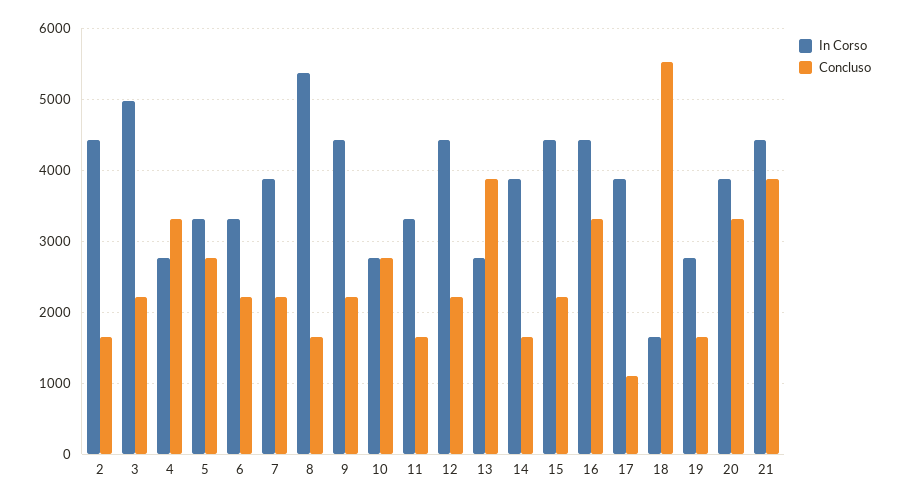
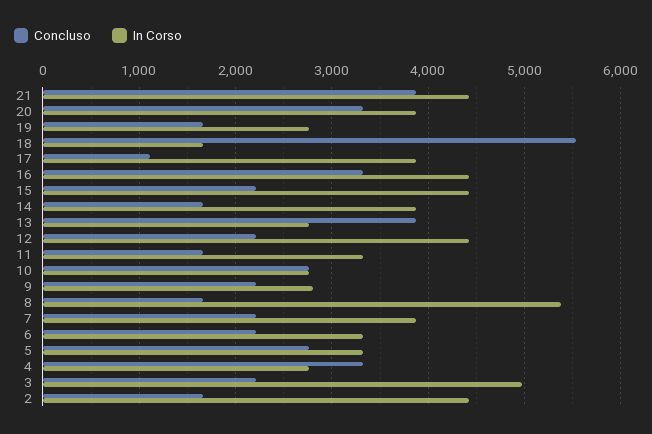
  {
    "In Corso": {
      "2": 4400,
      "3": 5000,
      "4": 2800,
      "5": 3300,
      "6": 3300,
      "7": 3900,
      "8": 5400,
-     "9": 4400,
+     "9": 2800,
      "10": 2800,
      "11": 3300,
      "12": 4400,
      "13": 2800,
      "14": 3900,
      "15": 4400,
      "16": 4400,
      "17": 3900,
      "18": 1700,
      "19": 2800,
      "20": 3900,
      "21": 4400
    },
    "Concluso": {
      "2": 1700,
      "3": 2200,
      "4": 3300,
      "5": 2800,
      "6": 2200,
      "7": 2200,
      "8": 1700,
      "9": 2200,
      "10": 2800,
      "11": 1700,
      "12": 2200,
      "13": 3900,
      "14": 1700,
      "15": 2200,
      "16": 3300,
      "17": 1100,
      "18": 5500,
      "19": 1700,
      "20": 3300,
      "21": 3900
    }
  }

